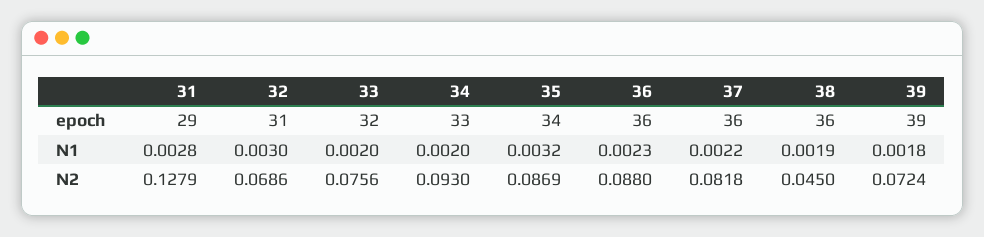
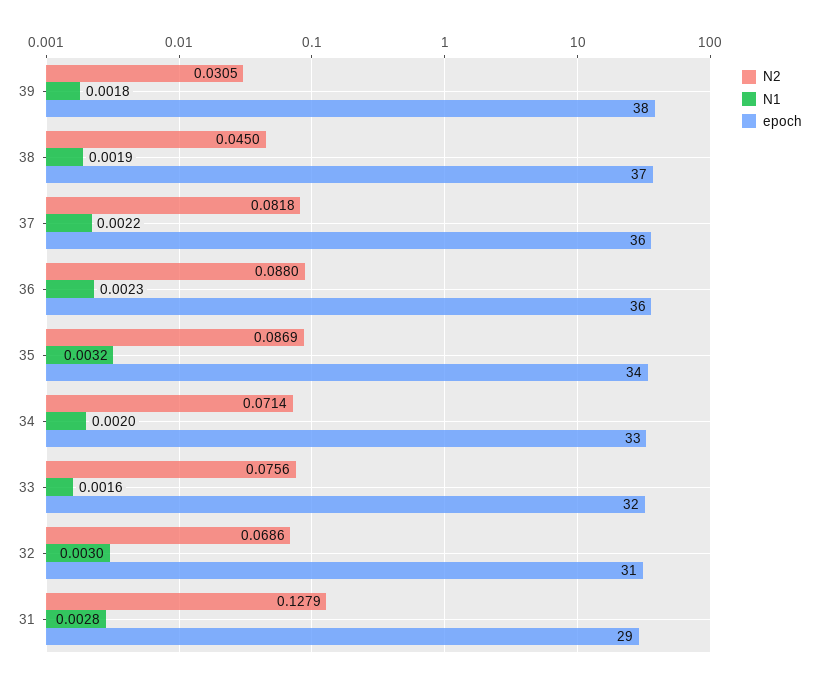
  {
    "epoch": {
      "31": 29,
      "32": 31,
      "33": 32,
      "34": 33,
      "35": 34,
      "36": 36,
      "37": 36,
-     "38": 36,
+     "38": 37,
-     "39": 39
+     "39": 38
    },
    "N1": {
      "31": 0.0028,
      "32": 0.003,
-     "33": 0.002,
+     "33": 0.0016,
      "34": 0.002,
      "35": 0.0032,
      "36": 0.0023,
      "37": 0.0022,
      "38": 0.0019,
      "39": 0.0018
    },
    "N2": {
      "31": 0.1279,
      "32": 0.0686,
      "33": 0.0756,
-     "34": 0.093,
+     "34": 0.0714,
      "35": 0.0869,
      "36": 0.088,
      "37": 0.0818,
      "38": 0.045,
-     "39": 0.0724
+     "39": 0.0305
    }
  }

